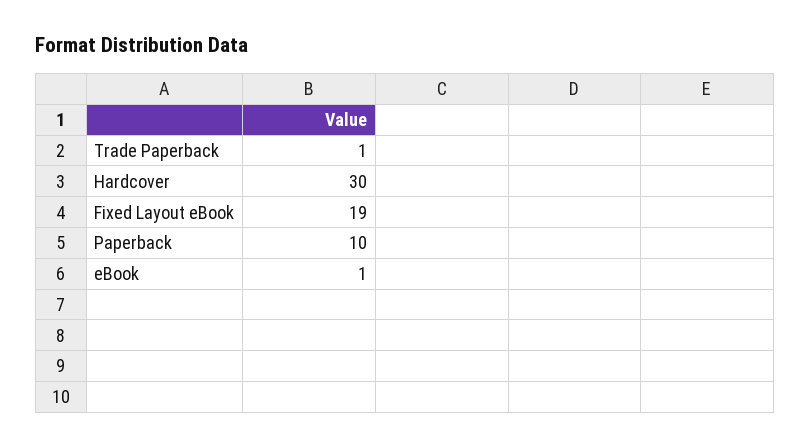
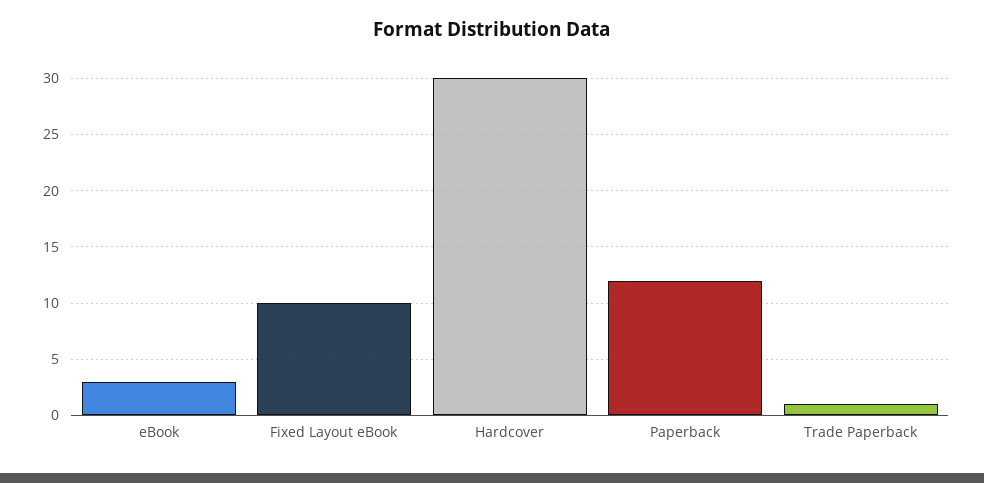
  {
    "Trade Paperback": 1,
    "Hardcover": 30,
-   "Fixed Layout eBook": 19,
+   "Fixed Layout eBook": 10,
-   "Paperback": 10,
+   "Paperback": 12,
-   "eBook": 1
+   "eBook": 3
  }

